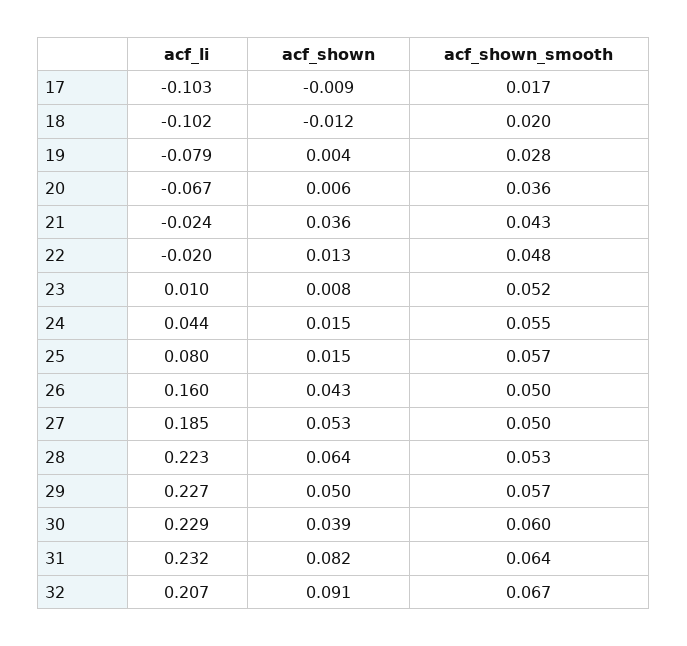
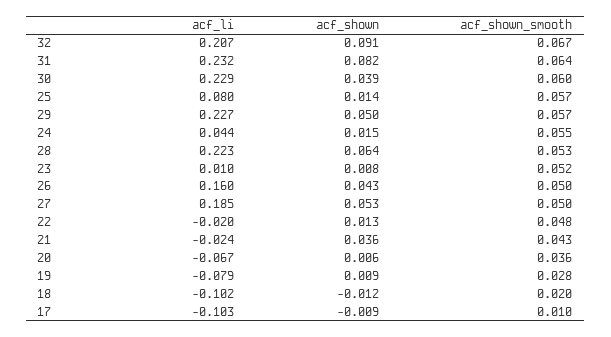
  {
    "acf_li": {
      "17": -0.103,
      "18": -0.102,
      "19": -0.079,
      "20": -0.067,
      "21": -0.024,
      "22": -0.02,
      "23": 0.01,
      "24": 0.044,
      "25": 0.08,
      "26": 0.16,
      "27": 0.185,
      "28": 0.223,
      "29": 0.227,
      "30": 0.229,
      "31": 0.232,
      "32": 0.207
    },
    "acf_shown": {
      "17": -0.009,
      "18": -0.012,
-     "19": 0.004,
+     "19": 0.009,
      "20": 0.006,
      "21": 0.036,
      "22": 0.013,
      "23": 0.008,
      "24": 0.015,
-     "25": 0.015,
+     "25": 0.014,
      "26": 0.043,
      "27": 0.053,
      "28": 0.064,
      "29": 0.05,
      "30": 0.039,
      "31": 0.082,
      "32": 0.091
    },
    "acf_shown_smooth": {
-     "17": 0.017,
+     "17": 0.01,
      "18": 0.02,
      "19": 0.028,
      "20": 0.036,
      "21": 0.043,
      "22": 0.048,
      "23": 0.052,
      "24": 0.055,
      "25": 0.057,
      "26": 0.05,
      "27": 0.05,
      "28": 0.053,
      "29": 0.057,
      "30": 0.06,
      "31": 0.064,
      "32": 0.067
    }
  }

